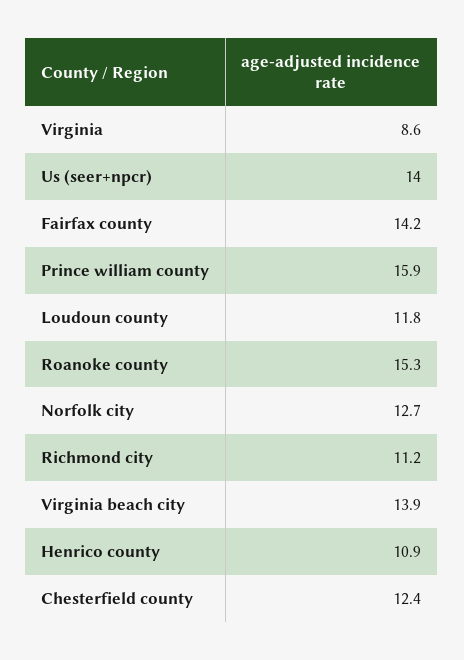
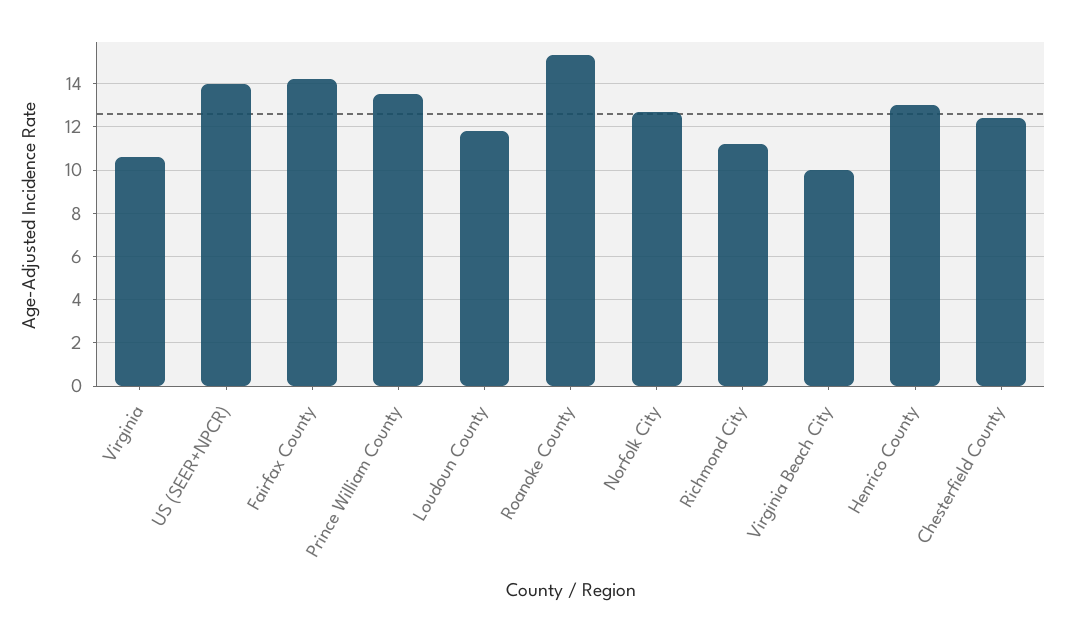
  {
-   "Virginia": 8.6,
+   "Virginia": 10.5,
    "Us (seer+npcr)": 14,
    "Fairfax county": 14.2,
-   "Prince william county": 15.9,
+   "Prince william county": 13.5,
    "Loudoun county": 11.8,
    "Roanoke county": 15.3,
    "Norfolk city": 12.7,
    "Richmond city": 11.2,
-   "Virginia beach city": 13.9,
+   "Virginia beach city": 10,
-   "Henrico county": 10.9,
+   "Henrico county": 13,
    "Chesterfield county": 12.4
  }

